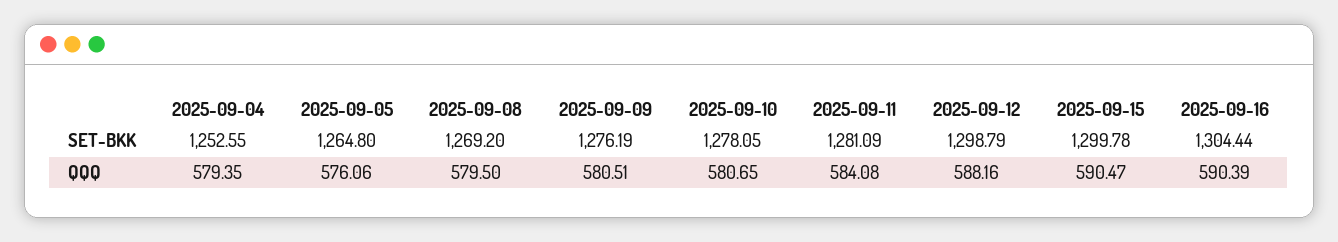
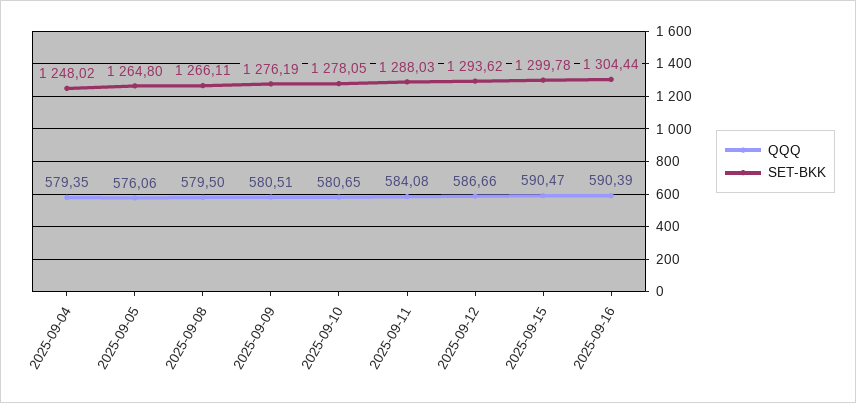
  {
    "SET-BKK": {
-     "2025-09-04": 1252.55,
+     "2025-09-04": 1248.02,
      "2025-09-05": 1264.8,
-     "2025-09-08": 1269.2,
+     "2025-09-08": 1266.11,
      "2025-09-09": 1276.19,
      "2025-09-10": 1278.05,
-     "2025-09-11": 1281.09,
+     "2025-09-11": 1288.03,
-     "2025-09-12": 1298.79,
+     "2025-09-12": 1293.62,
      "2025-09-15": 1299.78,
      "2025-09-16": 1304.44
    },
    "QQQ": {
      "2025-09-04": 579.35,
      "2025-09-05": 576.06,
      "2025-09-08": 579.5,
      "2025-09-09": 580.51,
      "2025-09-10": 580.65,
      "2025-09-11": 584.08,
-     "2025-09-12": 588.16,
+     "2025-09-12": 586.66,
      "2025-09-15": 590.47,
      "2025-09-16": 590.39
    }
  }

